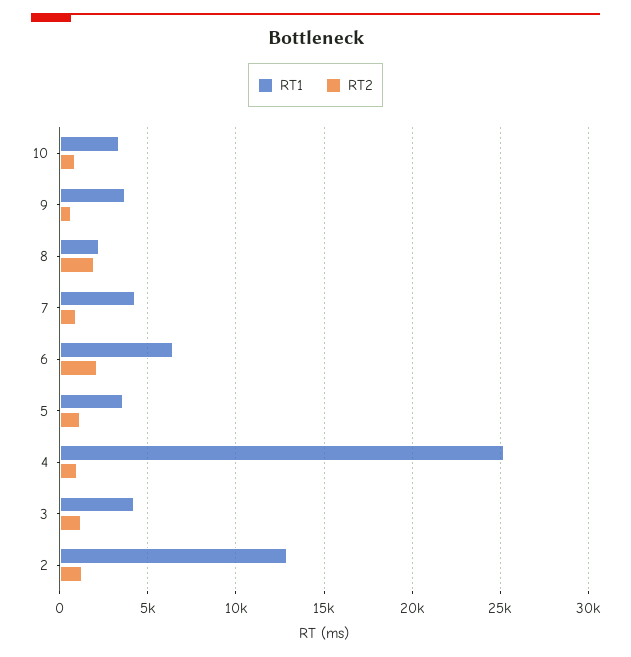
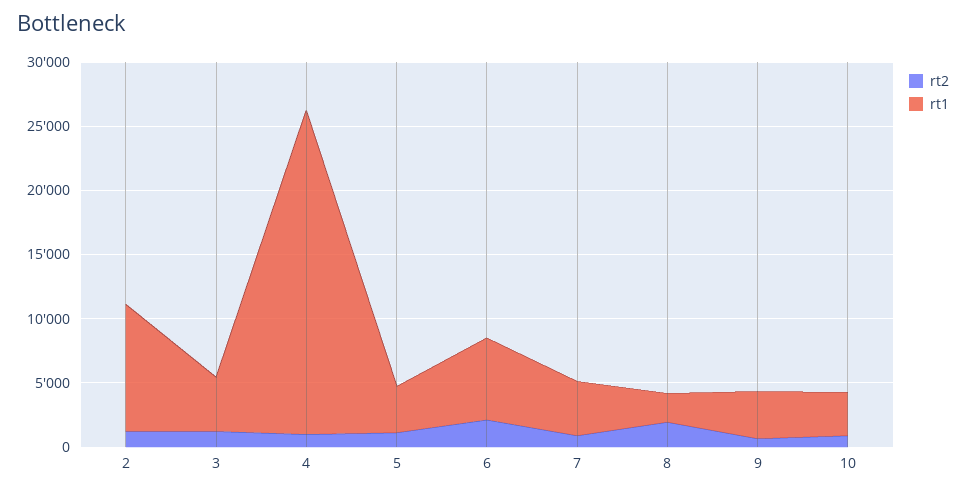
  {
    "RT1": {
      "10": 3500,
      "9": 3500,
      "8": 2500,
      "7": 4000,
      "6": 6500,
      "5": 3500,
      "4": 25000,
      "3": 4000,
-     "2": 13000
+     "2": 10000
    },
    "RT2": {
      "10": 1000,
      "9": 500,
      "8": 2000,
      "7": 1000,
      "6": 2000,
      "5": 1000,
      "4": 1000,
      "3": 1000,
      "2": 1500
    }
  }

